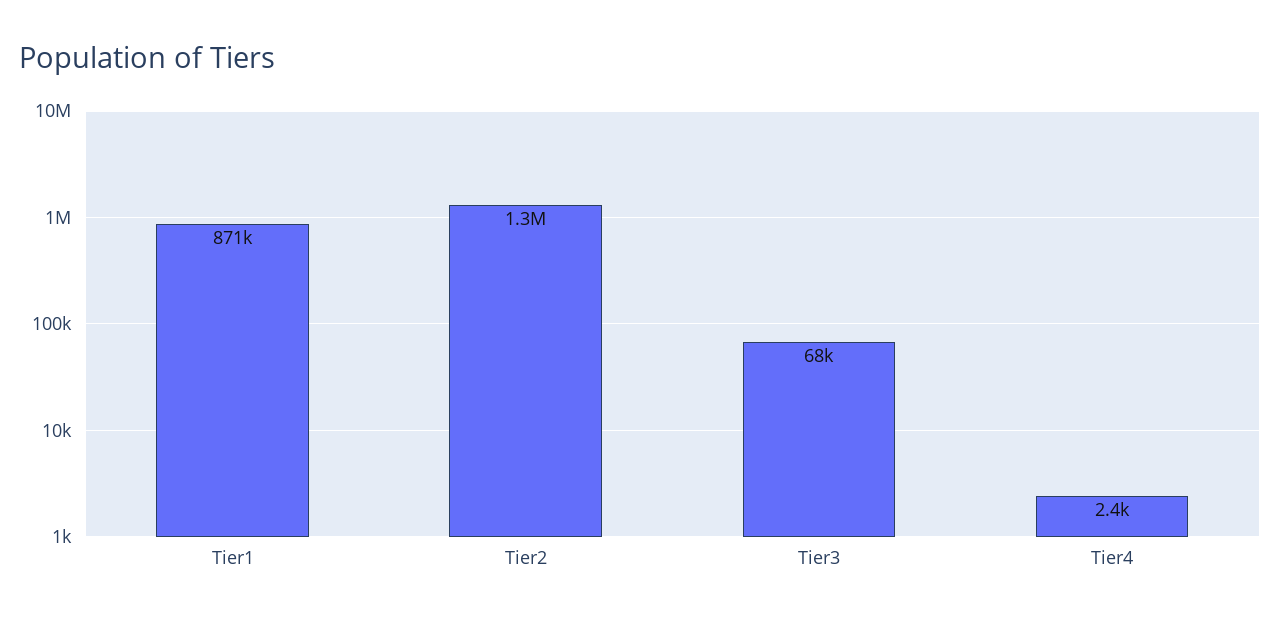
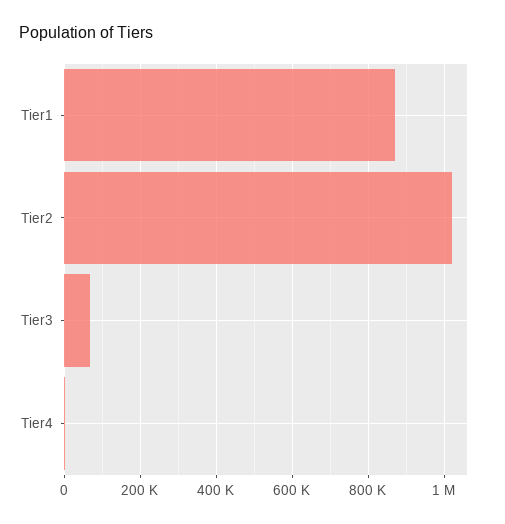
  {
    "Tier1": 871000,
-   "Tier2": 1300000,
+   "Tier2": 1020000,
    "Tier3": 68000,
    "Tier4": 2400
  }

